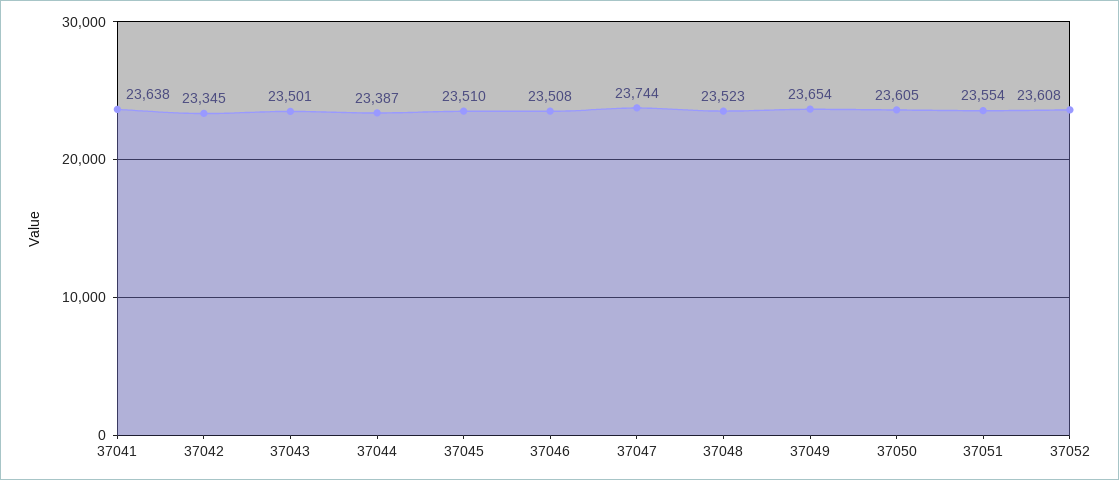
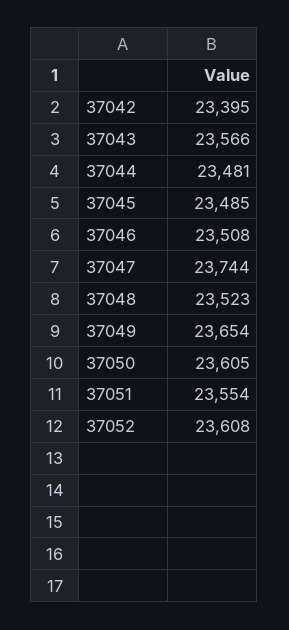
  {
-   "37041": 23638,
-   "37042": 23345,
+   "37042": 23395,
-   "37043": 23501,
+   "37043": 23566,
-   "37044": 23387,
+   "37044": 23481,
-   "37045": 23510,
+   "37045": 23485,
    "37046": 23508,
    "37047": 23744,
    "37048": 23523,
    "37049": 23654,
    "37050": 23605,
    "37051": 23554,
    "37052": 23608
  }

